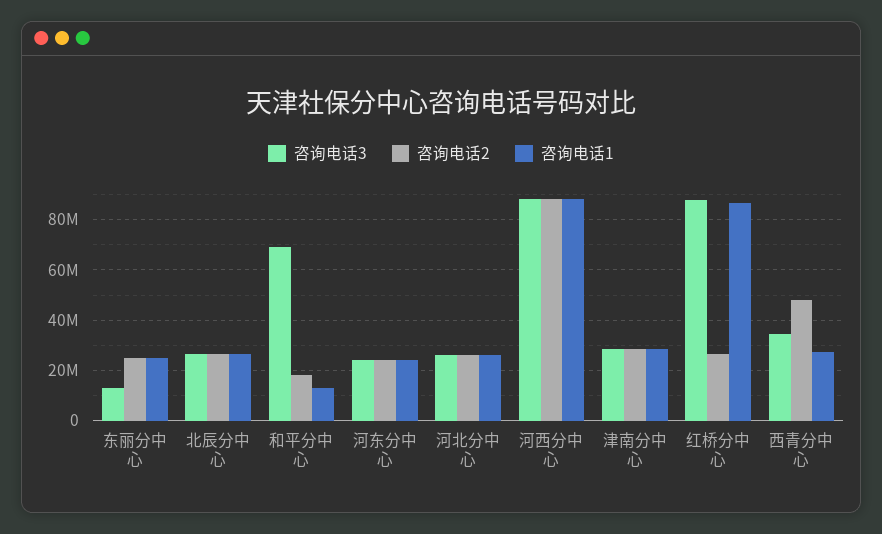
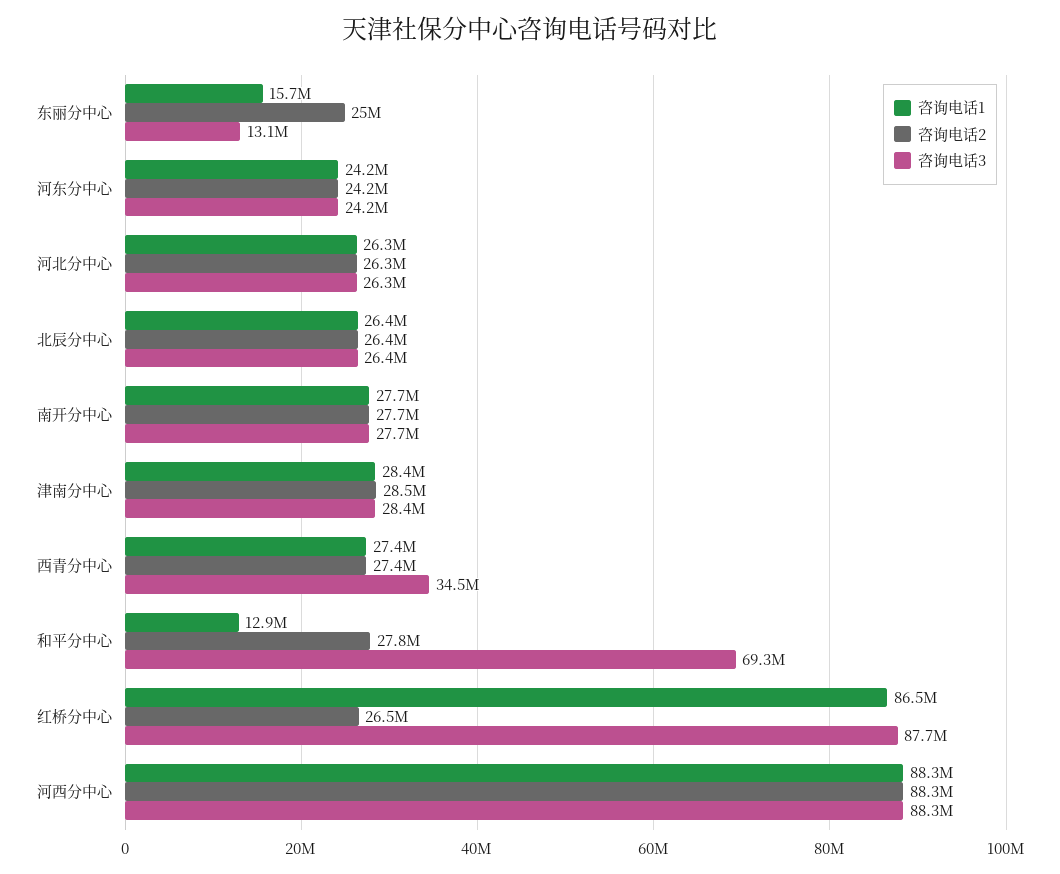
  {
    "咨询电话3": {
      "东丽分中心": 13100000,
      "北辰分中心": 26400000,
      "和平分中心": 69300000,
      "河东分中心": 24200000,
      "河北分中心": 26300000,
      "河西分中心": 88300000,
      "津南分中心": 28400000,
      "红桥分中心": 87700000,
-     "西青分中心": 34500000
+     "西青分中心": 34500000,
+     "南开分中心": 27700000
    },
    "咨询电话2": {
      "东丽分中心": 25000000,
      "北辰分中心": 26400000,
-     "和平分中心": 17500000,
+     "和平分中心": 27800000,
      "河东分中心": 24200000,
      "河北分中心": 26300000,
      "河西分中心": 88300000,
      "津南分中心": 28500000,
      "红桥分中心": 26500000,
-     "西青分中心": 47500000
+     "西青分中心": 27400000,
+     "南开分中心": 27700000
    },
    "咨询电话1": {
-     "东丽分中心": 25000000,
+     "东丽分中心": 15700000,
      "北辰分中心": 26400000,
      "和平分中心": 12900000,
      "河东分中心": 24200000,
      "河北分中心": 26300000,
      "河西分中心": 88300000,
      "津南分中心": 28400000,
      "红桥分中心": 86500000,
-     "西青分中心": 27400000
+     "西青分中心": 27400000,
+     "南开分中心": 27700000
    }
  }

